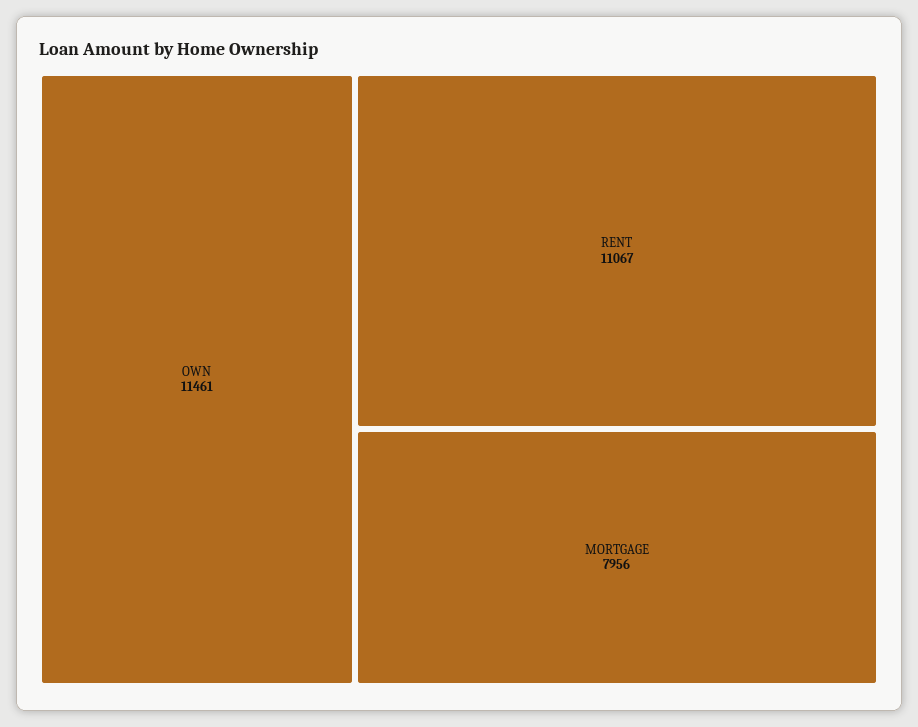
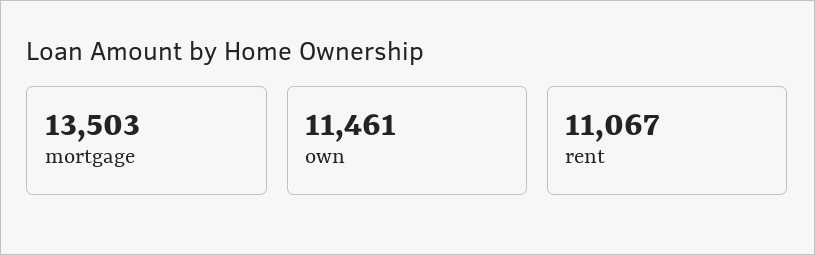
  {
    "OWN": 11461,
    "RENT": 11067,
-   "MORTGAGE": 7956
+   "MORTGAGE": 13503
  }

